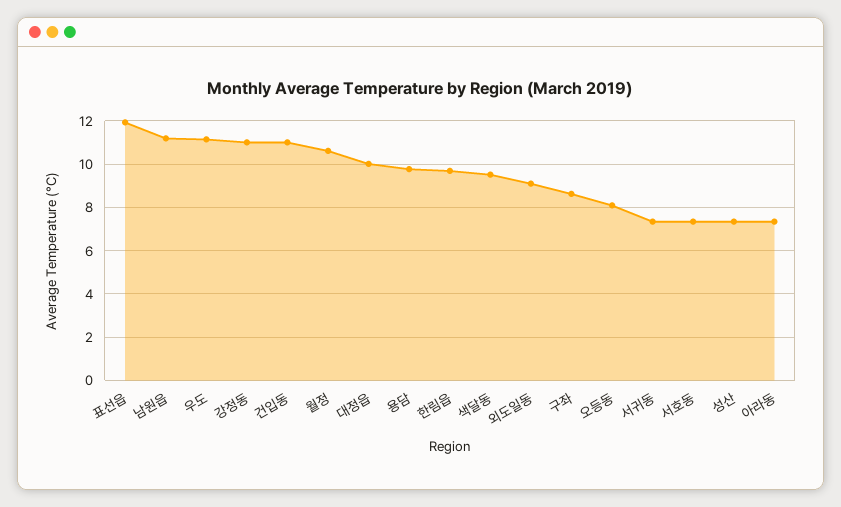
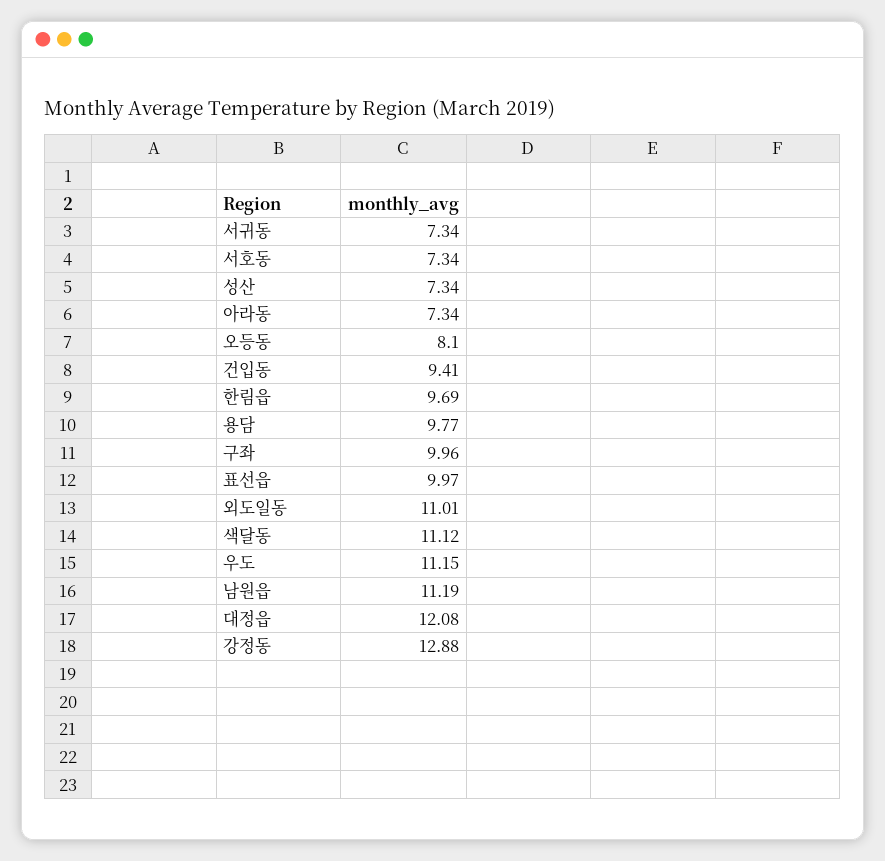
  {
-   "표선읍": 12,
+   "표선읍": 9.97,
    "남원읍": 11.19,
    "우도": 11.15,
-   "강정동": 11,
+   "강정동": 12.88,
-   "건입동": 11,
+   "건입동": 9.41,
-   "월정": 10.5,
-   "대정읍": 10,
+   "대정읍": 12.08,
    "용담": 9.77,
    "한림읍": 9.69,
-   "색달동": 9.5,
+   "색달동": 11.12,
-   "외도일동": 9,
+   "외도일동": 11.01,
-   "구좌": 8.5,
+   "구좌": 9.96,
    "오등동": 8.1,
    "서귀동": 7.34,
    "서호동": 7.34,
    "성산": 7.34,
    "아라동": 7.34
  }

